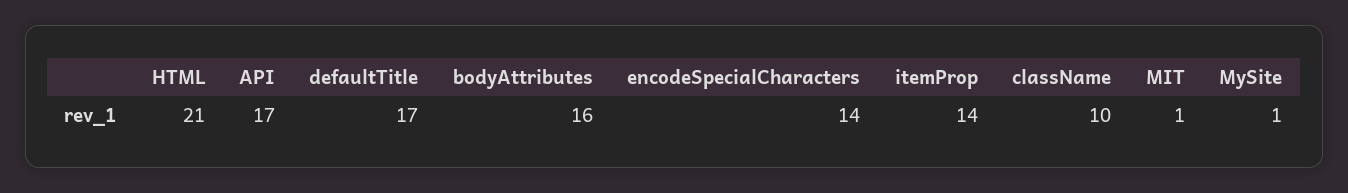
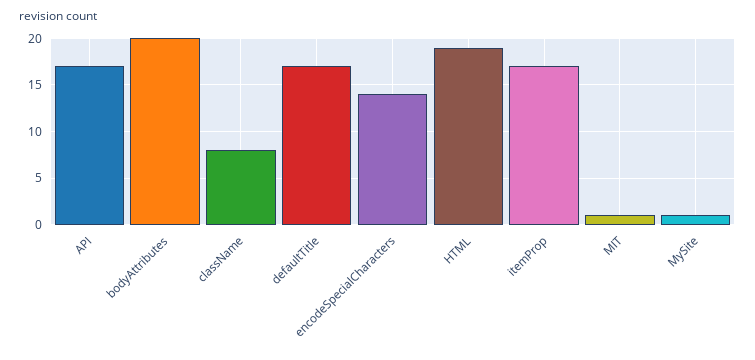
  {
-   "HTML": 21,
+   "HTML": 19,
    "API": 17,
    "defaultTitle": 17,
-   "bodyAttributes": 16,
+   "bodyAttributes": 20,
    "encodeSpecialCharacters": 14,
-   "itemProp": 14,
+   "itemProp": 17,
-   "className": 10,
+   "className": 8,
    "MIT": 1,
    "MySite": 1
  }

